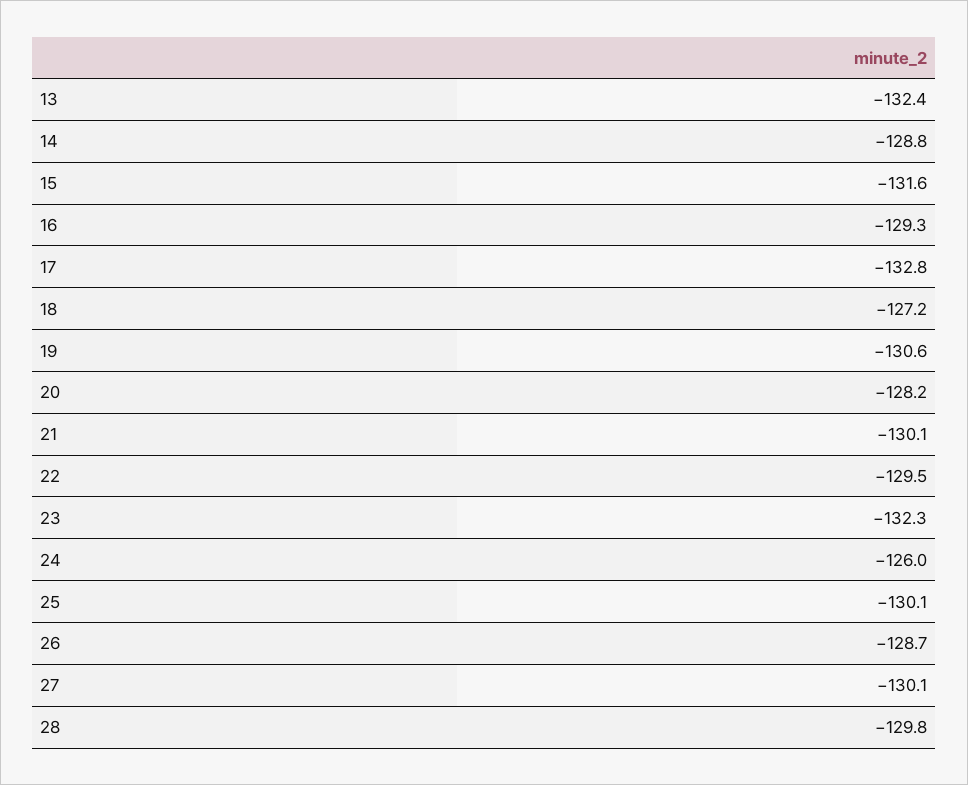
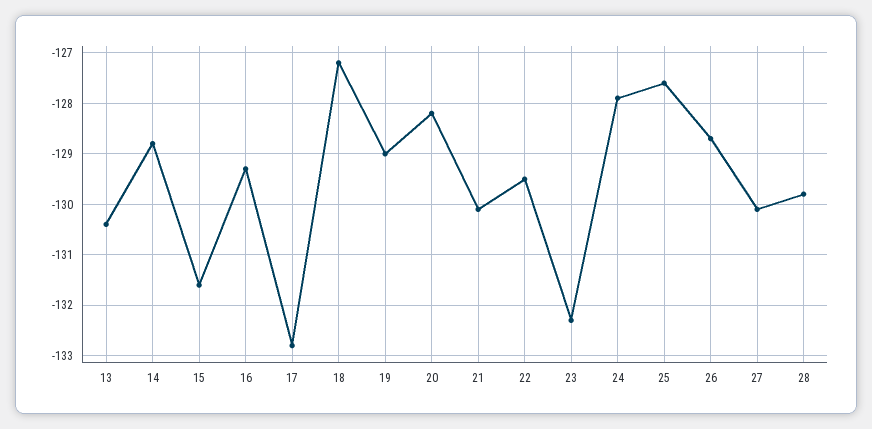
  {
-   "13": -132.4,
+   "13": -130.5,
    "14": -128.8,
    "15": -131.6,
    "16": -129.3,
    "17": -132.8,
    "18": -127.2,
-   "19": -130.6,
+   "19": -129,
    "20": -128.2,
    "21": -130.1,
    "22": -129.5,
    "23": -132.3,
-   "24": -126,
+   "24": -128,
-   "25": -130.1,
+   "25": -127.5,
    "26": -128.7,
    "27": -130.1,
    "28": -129.8
  }

